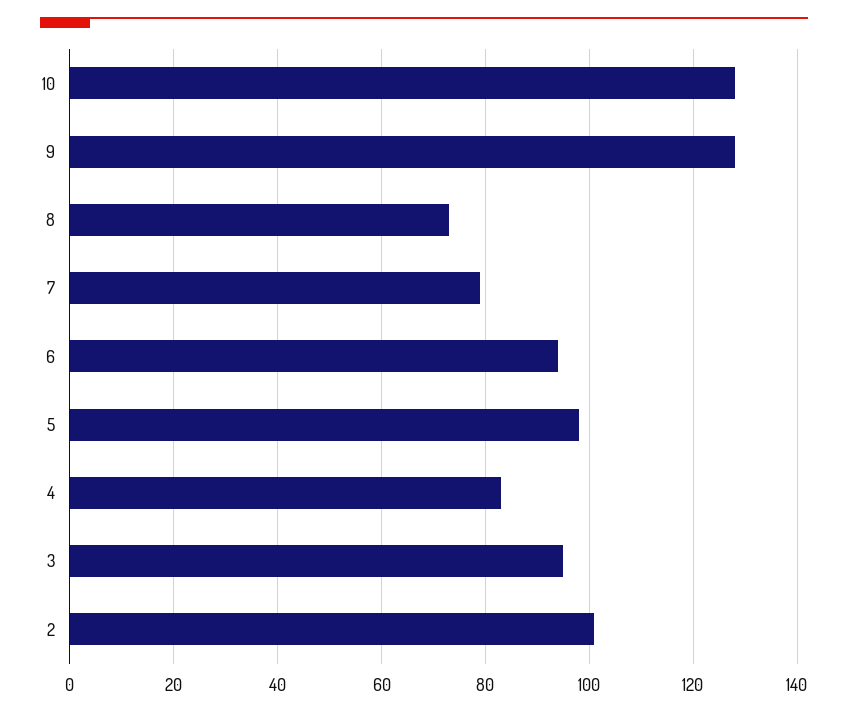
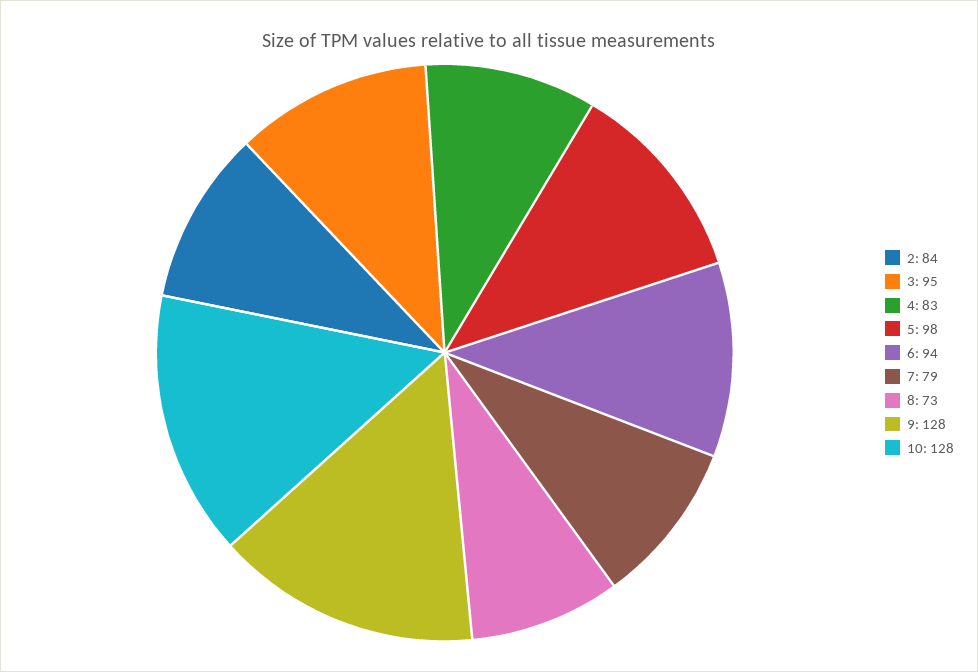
  {
    "10": 128,
    "9": 128,
    "8": 73,
    "7": 79,
    "6": 94,
    "5": 98,
    "4": 83,
    "3": 95,
-   "2": 100
+   "2": 84
  }

